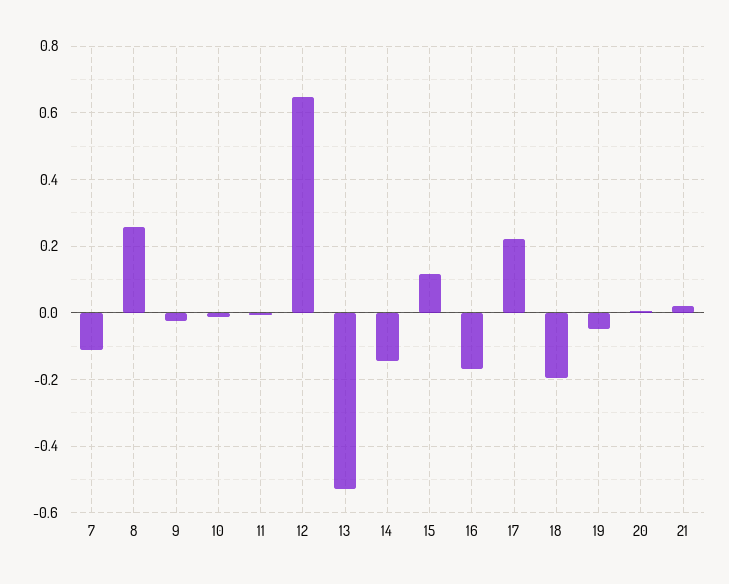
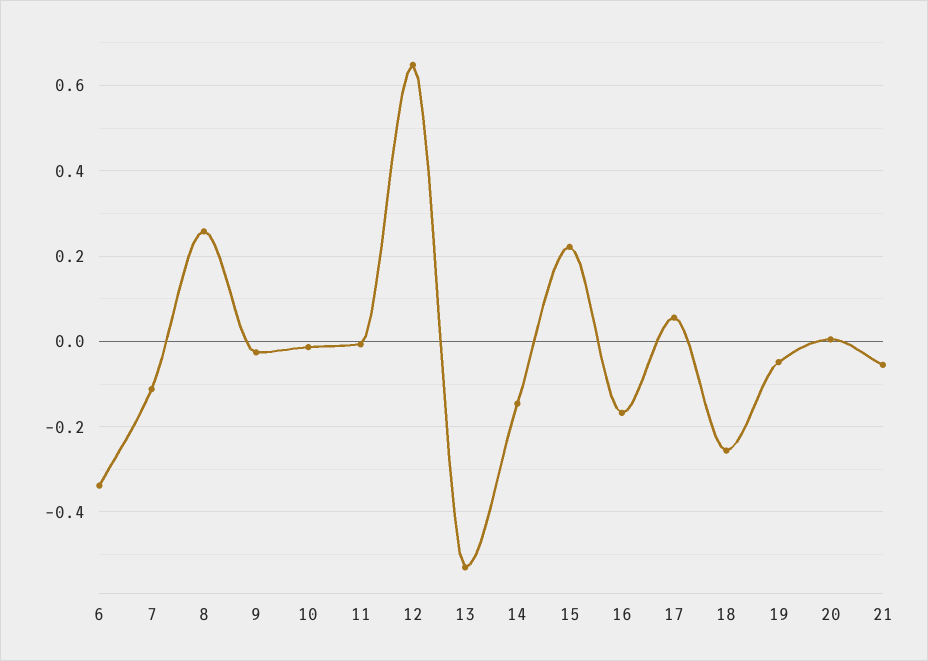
  {
    "7": -0.12,
    "8": 0.26,
    "9": -0.02,
    "10": -0.02,
    "11": 0,
    "12": 0.64,
    "13": -0.52,
    "14": -0.14,
-   "15": 0.12,
+   "15": 0.22,
    "16": -0.16,
-   "17": 0.22,
+   "17": 0.06,
-   "18": -0.2,
+   "18": -0.26,
    "19": -0.04,
    "20": 0,
-   "21": 0.02
+   "21": -0.06,
+   "6": -0.34
  }

